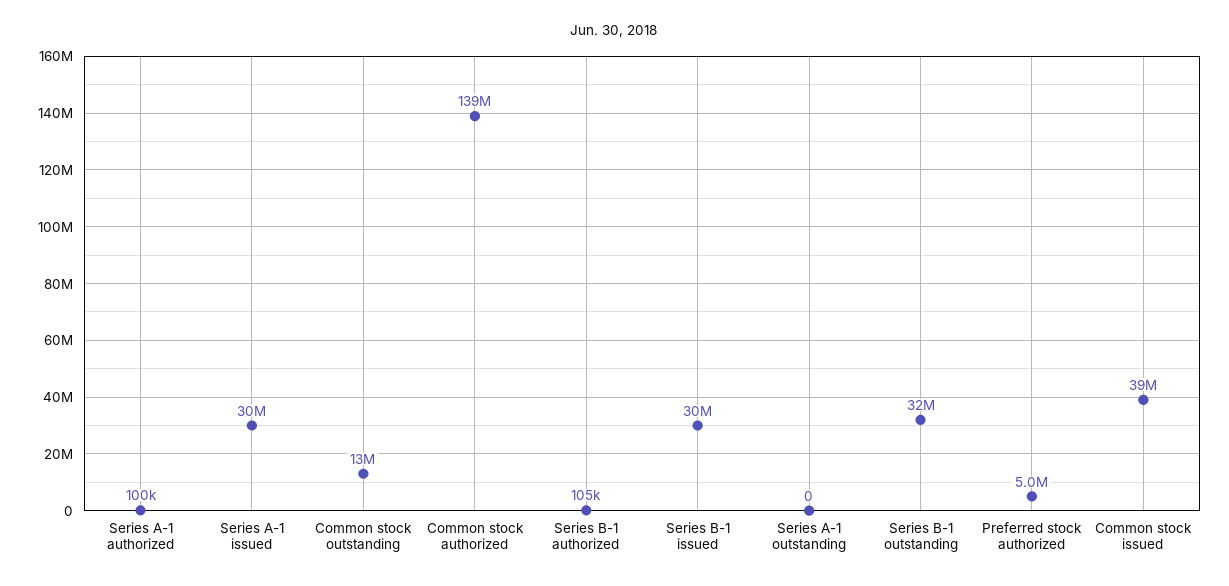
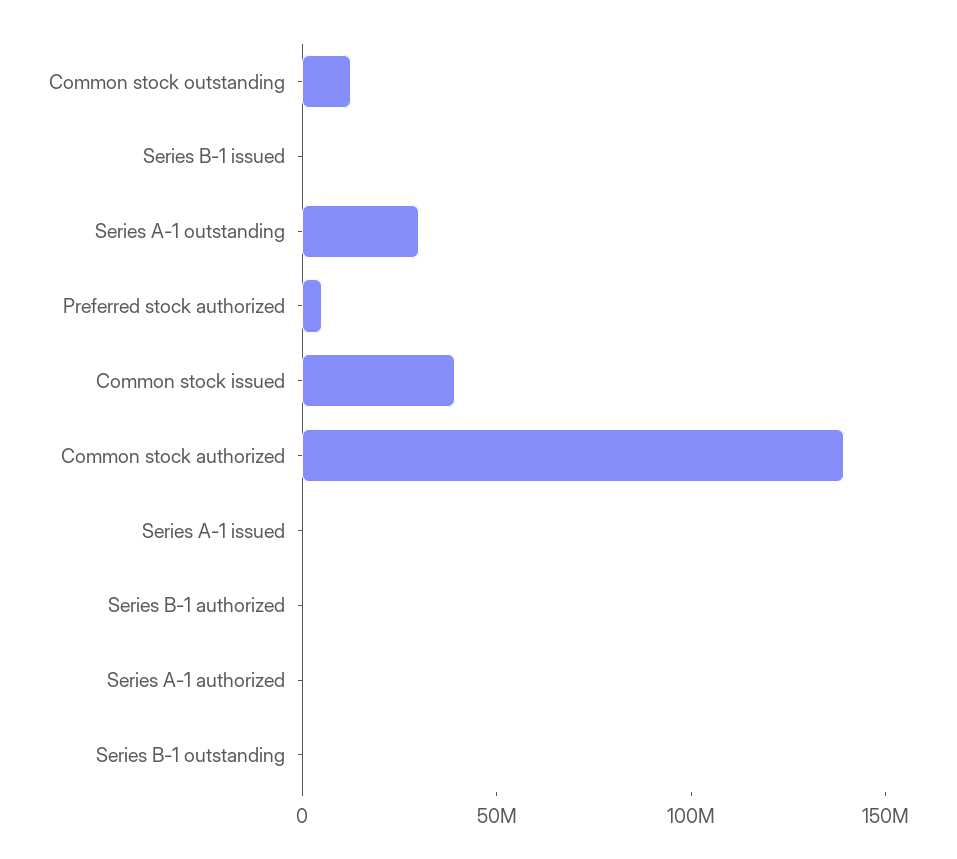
  {
    "Series A-1 authorized": 100000,
-   "Series A-1 issued": 30000000,
+   "Series A-1 issued": 0,
    "Common stock outstanding": 13000000,
    "Common stock authorized": 139000000,
    "Series B-1 authorized": 105000,
-   "Series B-1 issued": 30000000,
+   "Series B-1 issued": 0,
-   "Series A-1 outstanding": 0,
+   "Series A-1 outstanding": 30000000,
-   "Series B-1 outstanding": 32000000,
+   "Series B-1 outstanding": 0,
    "Preferred stock authorized": 5000000,
    "Common stock issued": 39000000
  }

